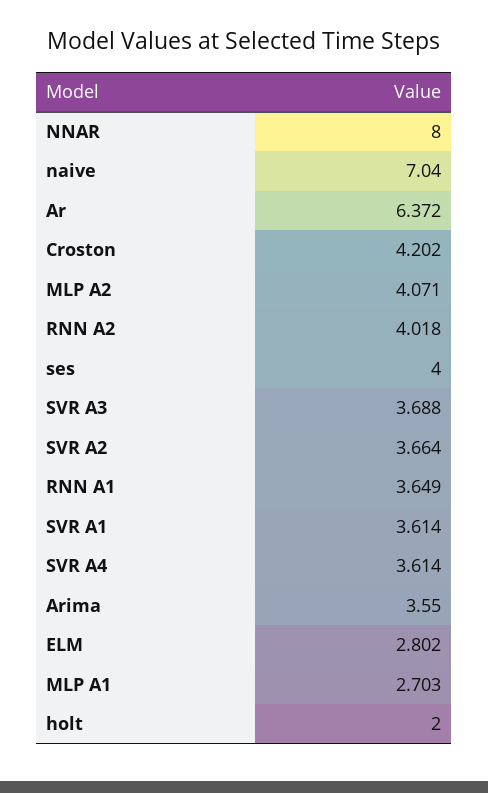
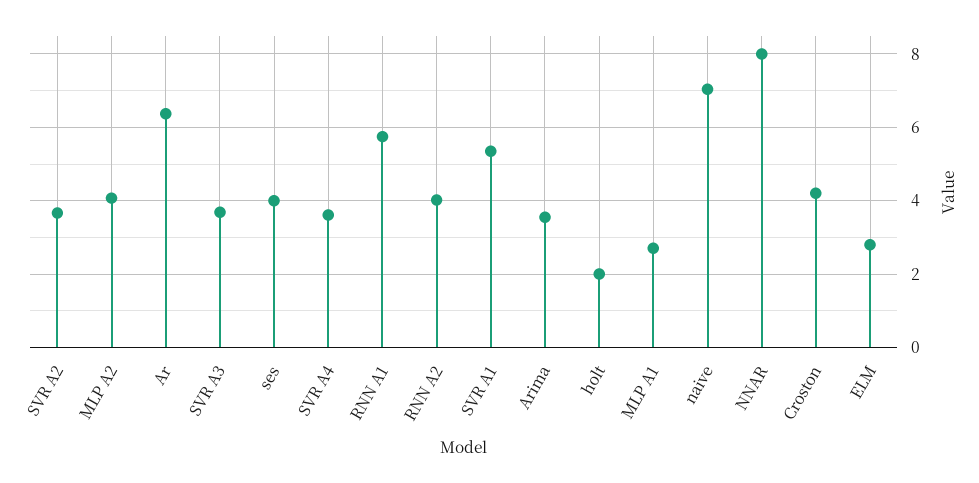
  {
    "NNAR": 8,
    "naive": 7.04,
    "Ar": 6.372,
    "Croston": 4.202,
    "MLP A2": 4.071,
    "RNN A2": 4.018,
    "ses": 4,
    "SVR A3": 3.688,
    "SVR A2": 3.664,
-   "RNN A1": 3.649,
+   "RNN A1": 5.8,
-   "SVR A1": 3.614,
+   "SVR A1": 5.4,
    "SVR A4": 3.614,
    "Arima": 3.55,
    "ELM": 2.802,
    "MLP A1": 2.703,
    "holt": 2
  }

